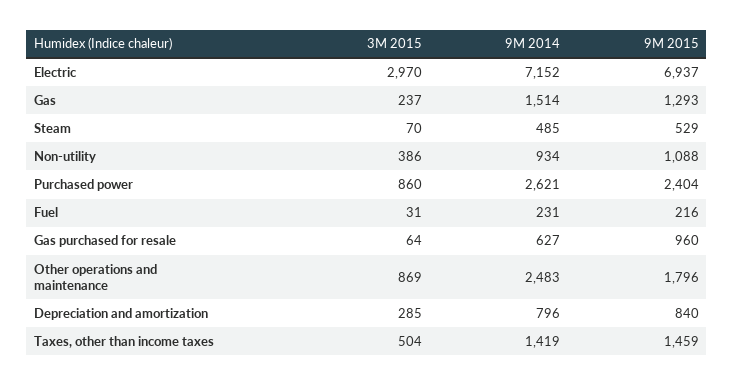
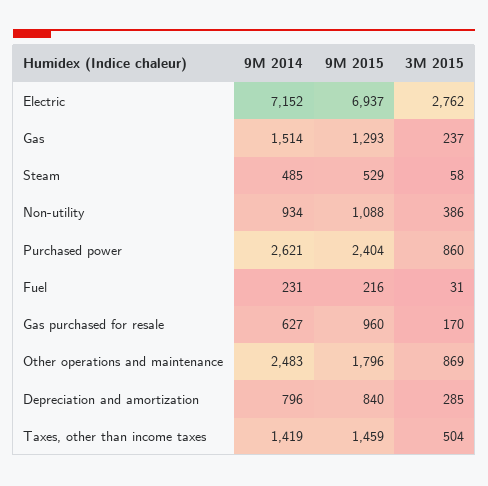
  {
    "3M 2015": {
-     "Electric": 2970,
+     "Electric": 2762,
      "Gas": 237,
-     "Steam": 70,
+     "Steam": 58,
      "Non-utility": 386,
      "Purchased power": 860,
      "Fuel": 31,
-     "Gas purchased for resale": 64,
+     "Gas purchased for resale": 170,
      "Other operations and maintenance": 869,
      "Depreciation and amortization": 285,
      "Taxes, other than income taxes": 504
    },
    "9M 2014": {
      "Electric": 7152,
      "Gas": 1514,
      "Steam": 485,
      "Non-utility": 934,
      "Purchased power": 2621,
      "Fuel": 231,
      "Gas purchased for resale": 627,
      "Other operations and maintenance": 2483,
      "Depreciation and amortization": 796,
      "Taxes, other than income taxes": 1419
    },
    "9M 2015": {
      "Electric": 6937,
      "Gas": 1293,
      "Steam": 529,
      "Non-utility": 1088,
      "Purchased power": 2404,
      "Fuel": 216,
      "Gas purchased for resale": 960,
      "Other operations and maintenance": 1796,
      "Depreciation and amortization": 840,
      "Taxes, other than income taxes": 1459
    }
  }

